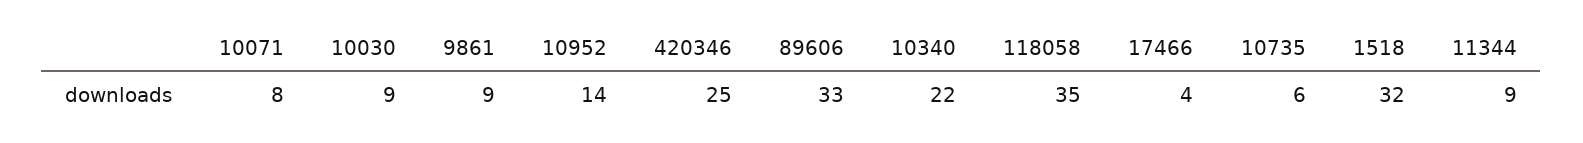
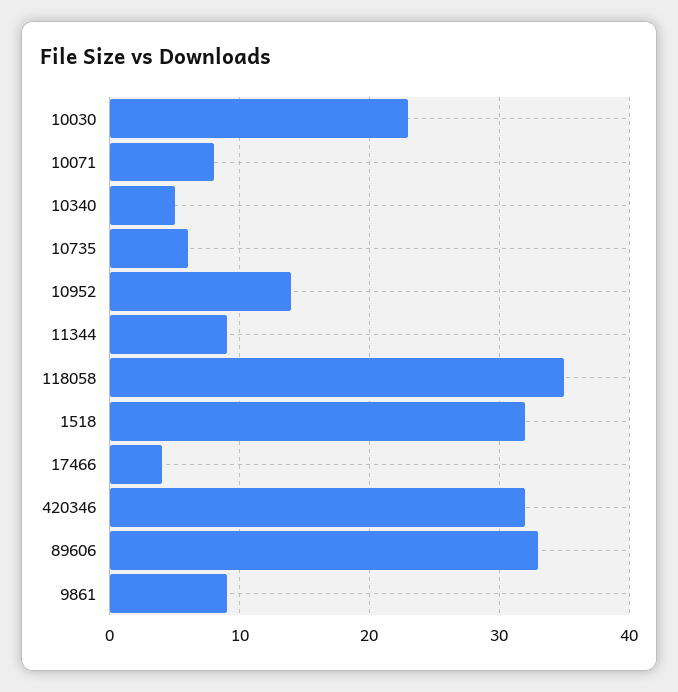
  {
    "10071": 8,
-   "10030": 9,
+   "10030": 23,
    "9861": 9,
    "10952": 14,
-   "420346": 25,
+   "420346": 32,
    "89606": 33,
-   "10340": 22,
+   "10340": 5,
    "118058": 35,
    "17466": 4,
    "10735": 6,
    "1518": 32,
    "11344": 9
  }

